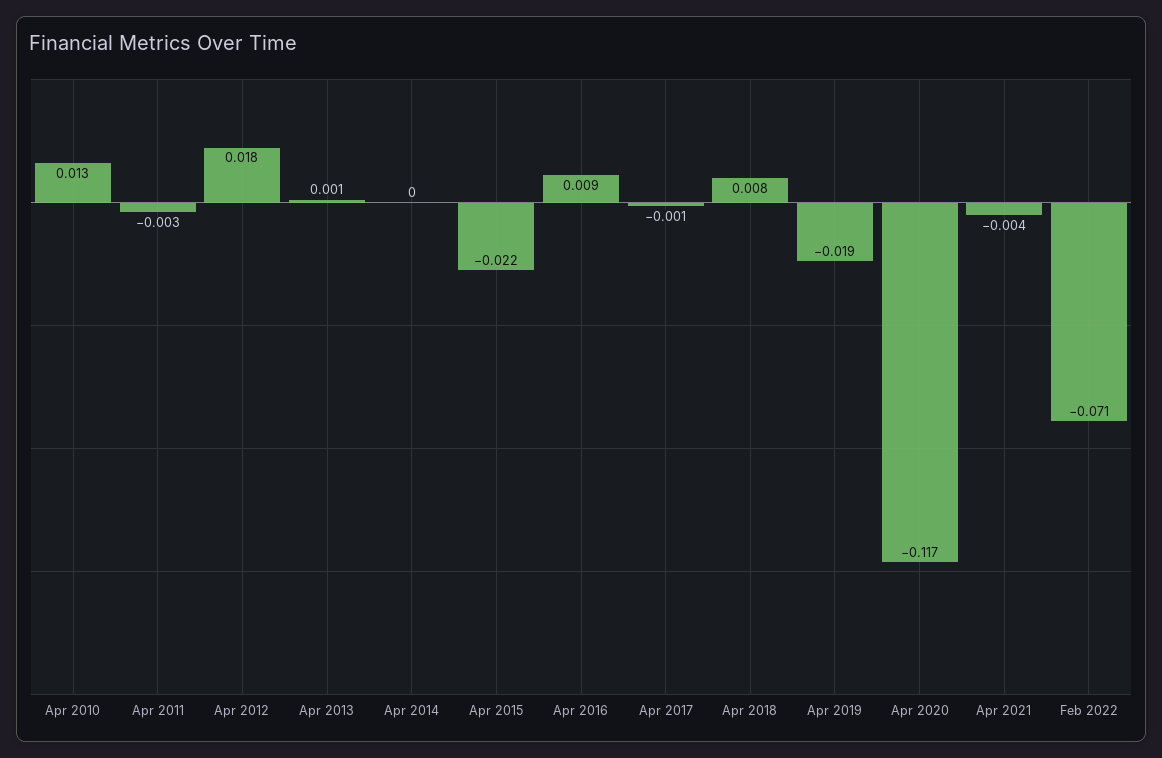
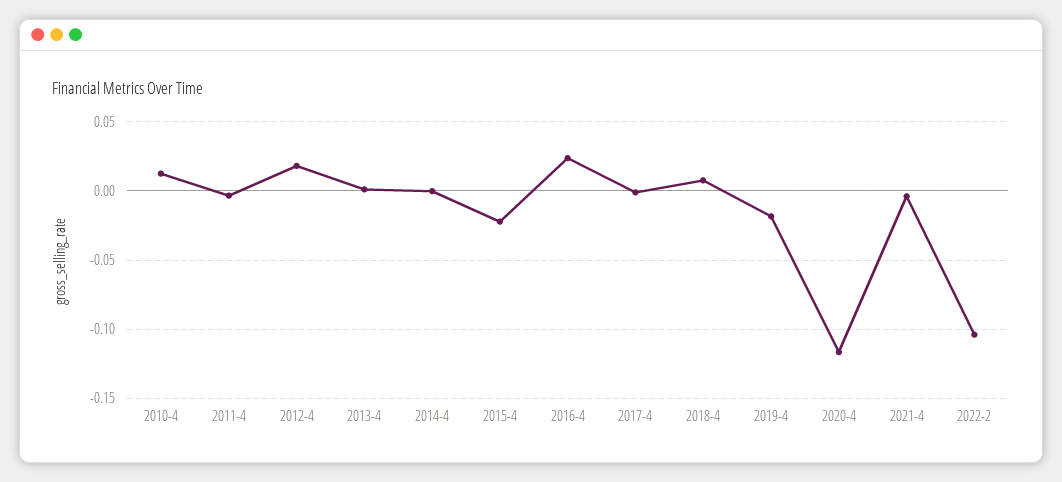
  {
    "Apr 2010": 0.013,
    "Apr 2011": -0.003,
    "Apr 2012": 0.018,
    "Apr 2013": 0.001,
    "Apr 2014": 0,
    "Apr 2015": -0.022,
-   "Apr 2016": 0.009,
+   "Apr 2016": 0.025,
    "Apr 2017": -0.001,
    "Apr 2018": 0.008,
    "Apr 2019": -0.019,
    "Apr 2020": -0.117,
    "Apr 2021": -0.004,
-   "Feb 2022": -0.071
+   "Feb 2022": -0.105
  }

